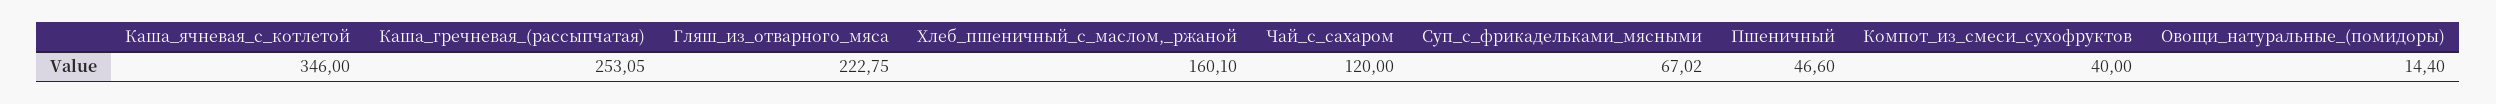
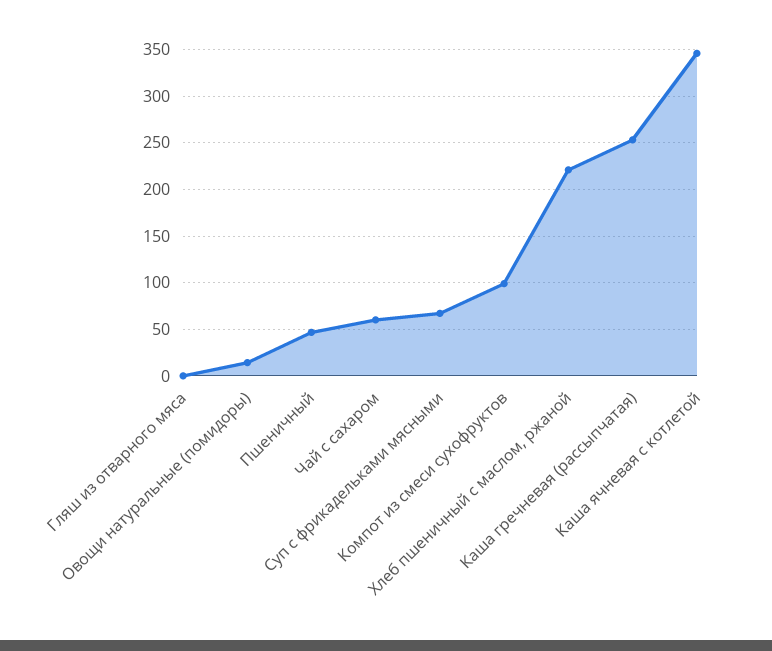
  {
    "Каша_ячневая_с_котлетой": 346,
    "Каша_гречневая_(рассыпчатая)": 253.05,
-   "Гляш_из_отварного_мяса": 222.75,
+   "Гляш_из_отварного_мяса": 0,
-   "Хлеб_пшеничный_с_маслом,_ржаной": 160.1,
+   "Хлеб_пшеничный_с_маслом,_ржаной": 220,
-   "Чай_с_сахаром": 120,
+   "Чай_с_сахаром": 60,
    "Суп_с_фрикадельками_мясными": 67.02,
    "Пшеничный": 46.6,
-   "Компот_из_смеси_сухофруктов": 40,
+   "Компот_из_смеси_сухофруктов": 100,
    "Овощи_натуральные_(помидоры)": 14.4
  }

